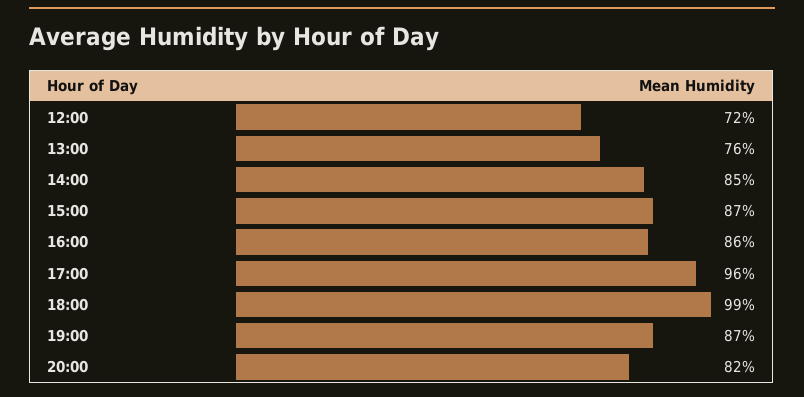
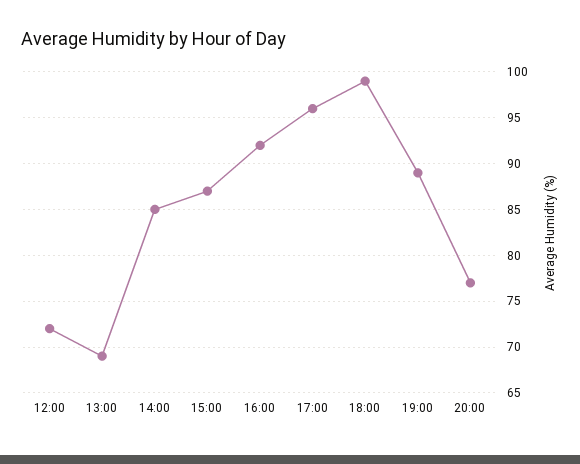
  {
    "12:00": 72,
-   "13:00": 76,
+   "13:00": 69,
    "14:00": 85,
    "15:00": 87,
-   "16:00": 86,
+   "16:00": 92,
    "17:00": 96,
    "18:00": 99,
-   "19:00": 87,
+   "19:00": 89,
-   "20:00": 82
+   "20:00": 77
  }

